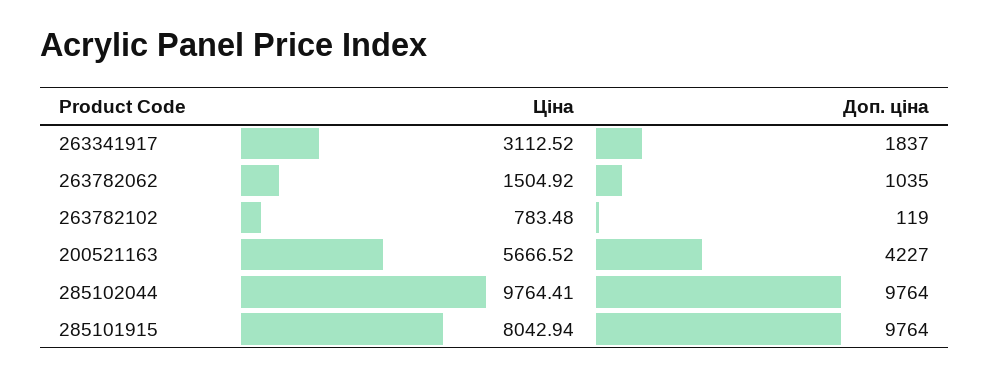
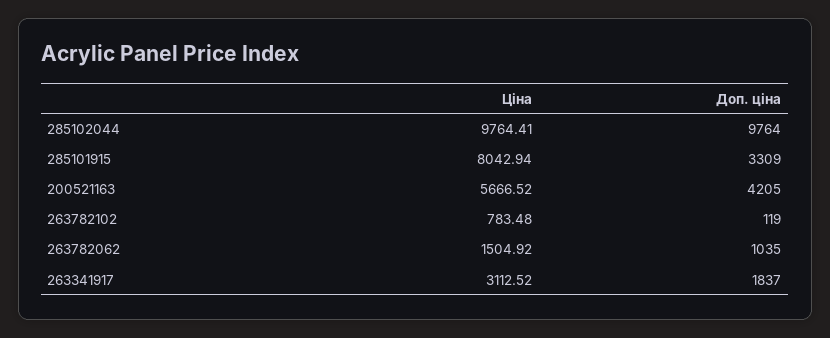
  {
    "Ціна": {
      "263341917": 3112.52,
      "263782062": 1504.92,
      "263782102": 783.48,
      "200521163": 5666.52,
      "285102044": 9764.41,
      "285101915": 8042.94
    },
    "Доп. ціна": {
      "263341917": 1837,
      "263782062": 1035,
      "263782102": 119,
-     "200521163": 4227,
+     "200521163": 4205,
      "285102044": 9764,
-     "285101915": 9764
+     "285101915": 3309
    }
  }

